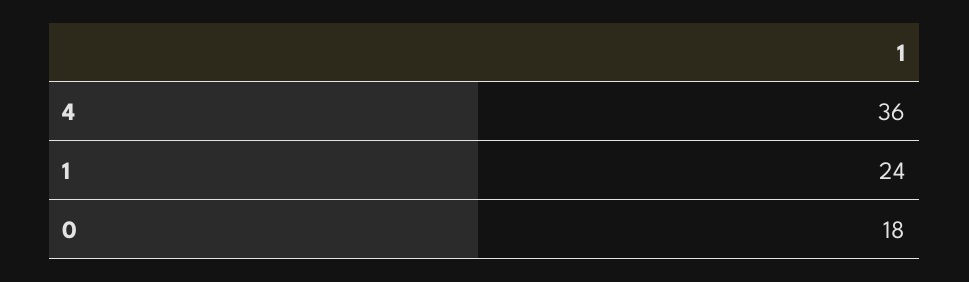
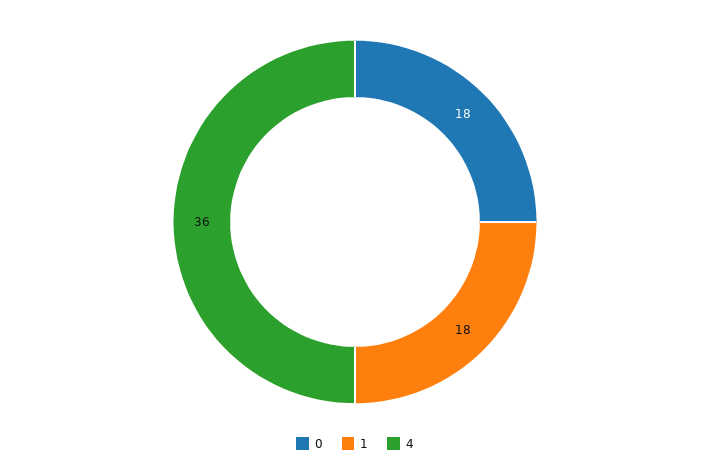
  {
    "4": 36,
-   "1": 24,
+   "1": 18,
    "0": 18
  }

